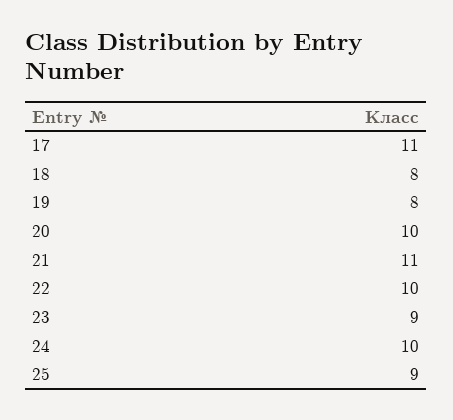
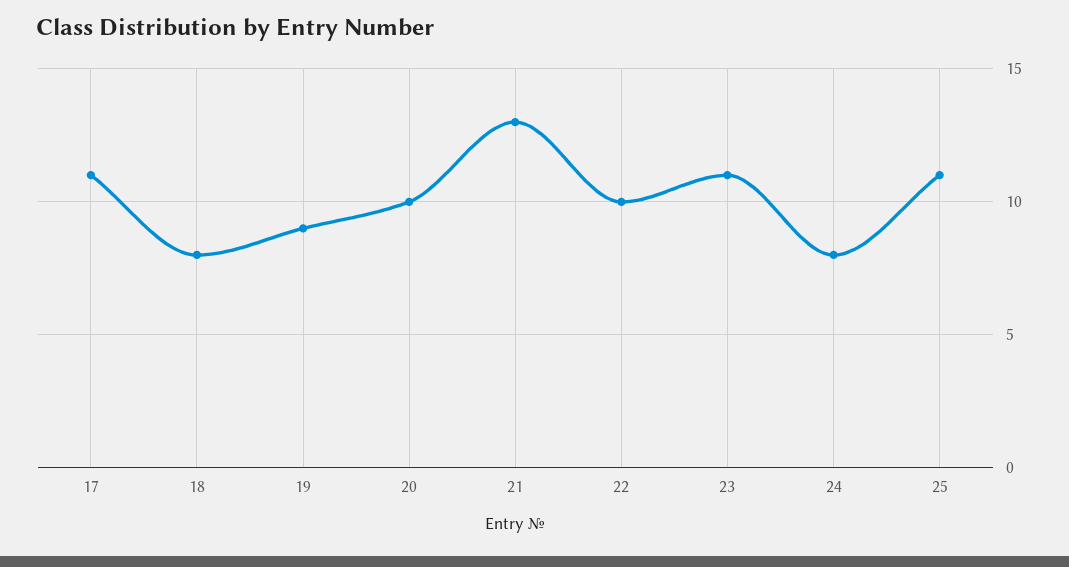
  {
    "17": 11,
    "18": 8,
-   "19": 8,
+   "19": 9,
    "20": 10,
-   "21": 11,
+   "21": 13,
    "22": 10,
-   "23": 9,
+   "23": 11,
-   "24": 10,
+   "24": 8,
-   "25": 9
+   "25": 11
  }

